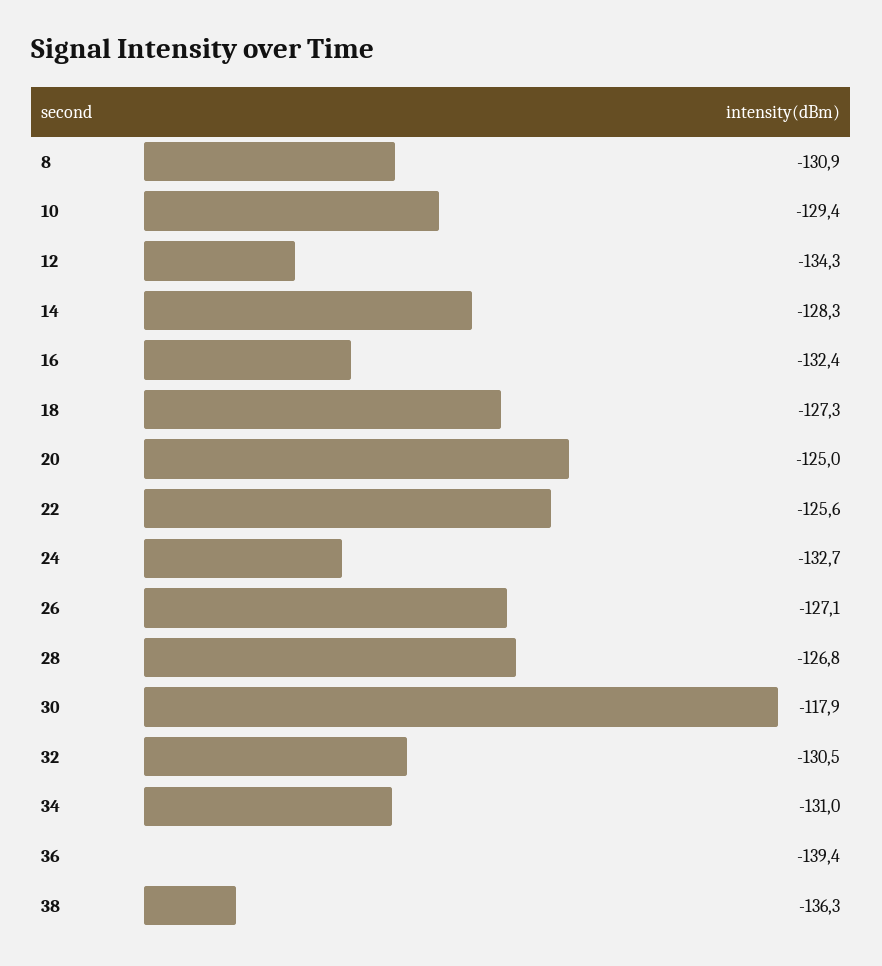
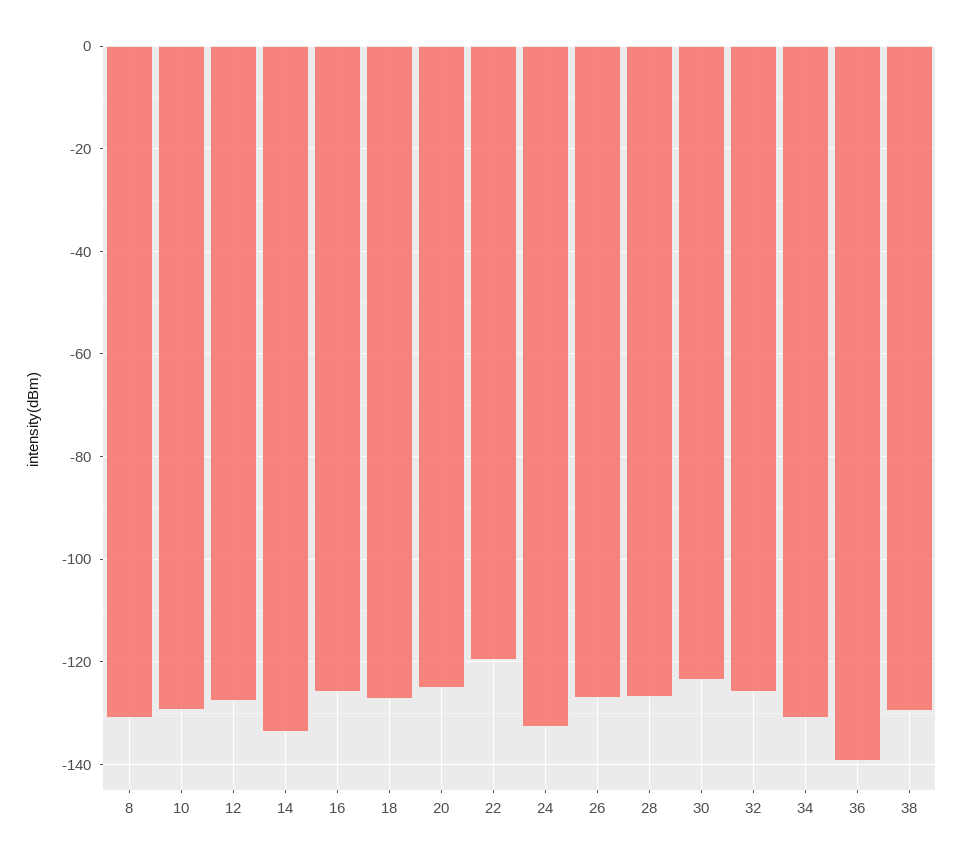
  {
    "8": -130.9,
    "10": -129.4,
-   "12": -134.3,
+   "12": -128,
-   "14": -128.3,
+   "14": -134,
-   "16": -132.4,
+   "16": -126,
    "18": -127.3,
    "20": -125,
-   "22": -125.6,
+   "22": -120,
    "24": -132.7,
    "26": -127.1,
    "28": -126.8,
-   "30": -117.9,
+   "30": -124,
-   "32": -130.5,
+   "32": -126,
    "34": -131,
    "36": -139.4,
-   "38": -136.3
+   "38": -130
  }

